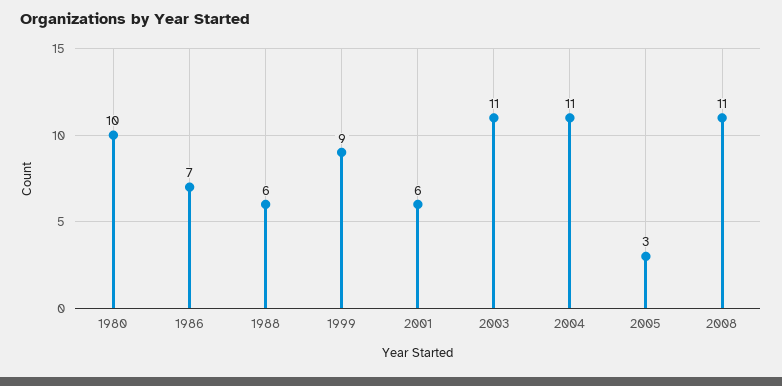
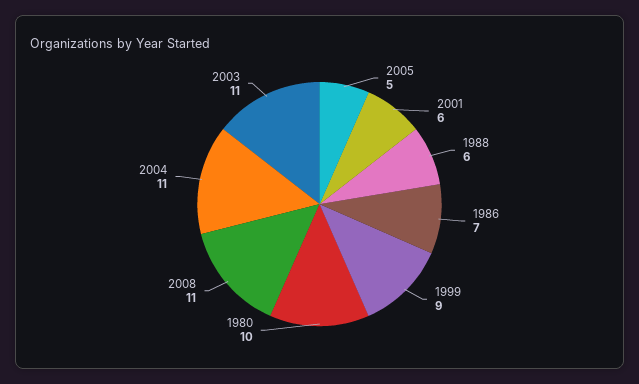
  {
    "1980": 10,
    "1986": 7,
    "1988": 6,
    "1999": 9,
    "2001": 6,
    "2003": 11,
    "2004": 11,
-   "2005": 3,
+   "2005": 5,
    "2008": 11
  }

